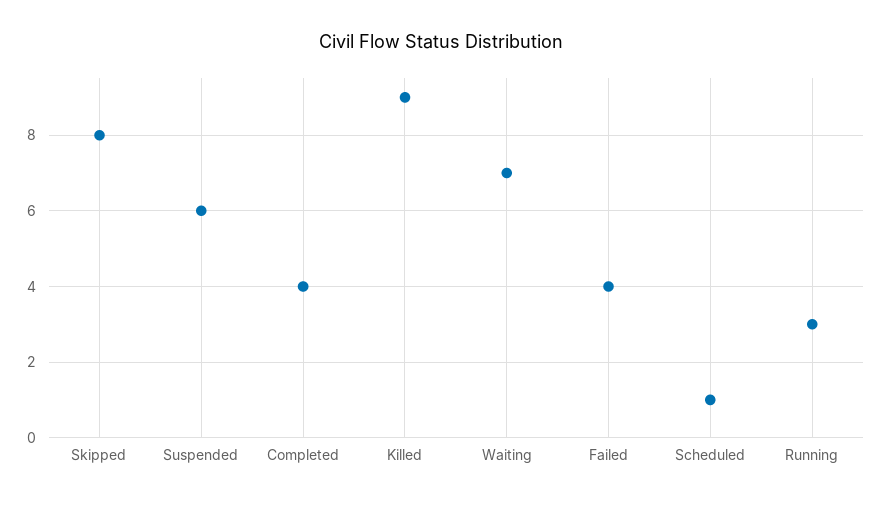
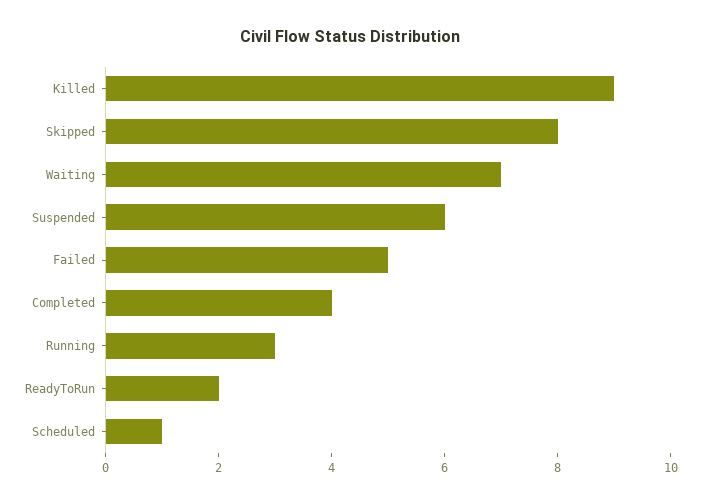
  {
    "Skipped": 8,
    "Suspended": 6,
    "Completed": 4,
    "Killed": 9,
    "Waiting": 7,
-   "Failed": 4,
+   "Failed": 5,
    "Scheduled": 1,
-   "Running": 3
+   "Running": 3,
+   "ReadyToRun": 2
  }

